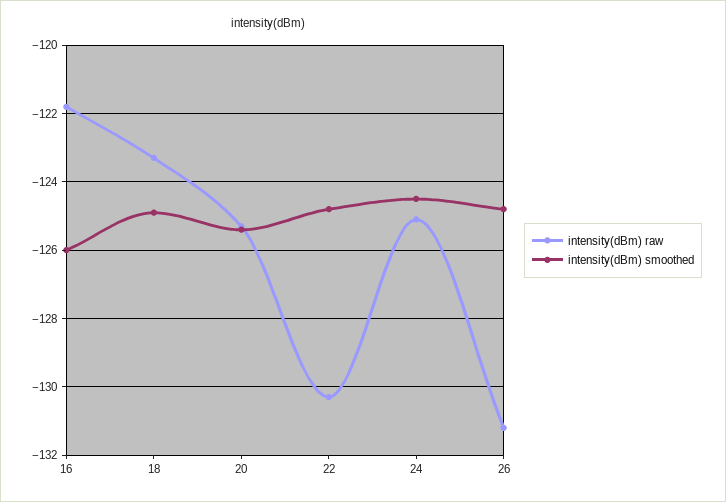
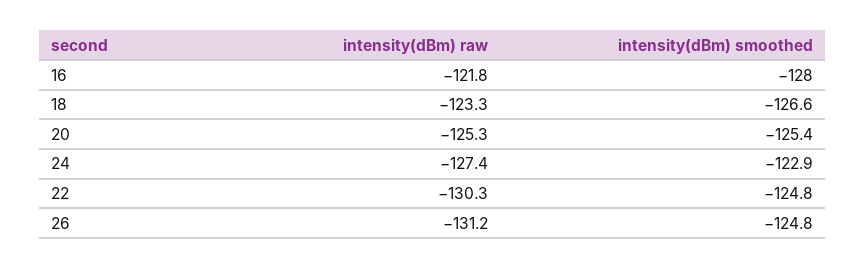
  {
    "intensity(dBm) raw": {
      "16": -121.8,
      "18": -123.3,
      "20": -125.3,
      "22": -130.3,
-     "24": -125,
+     "24": -127.4,
      "26": -131.2
    },
    "intensity(dBm) smoothed": {
-     "16": -126,
+     "16": -128,
-     "18": -125,
+     "18": -126.6,
      "20": -125.4,
      "22": -124.8,
-     "24": -124.5,
+     "24": -122.9,
      "26": -124.8
    }
  }

